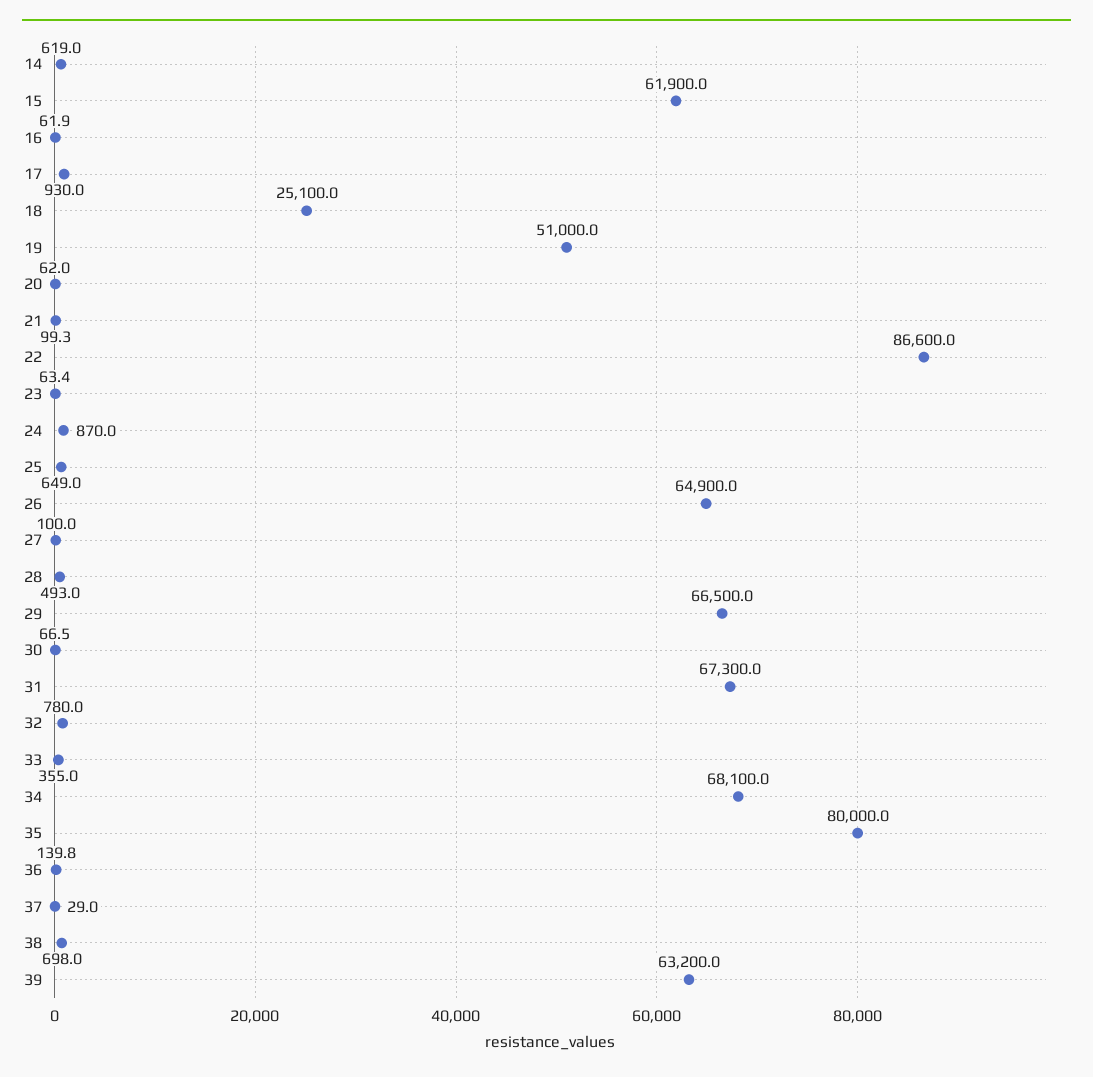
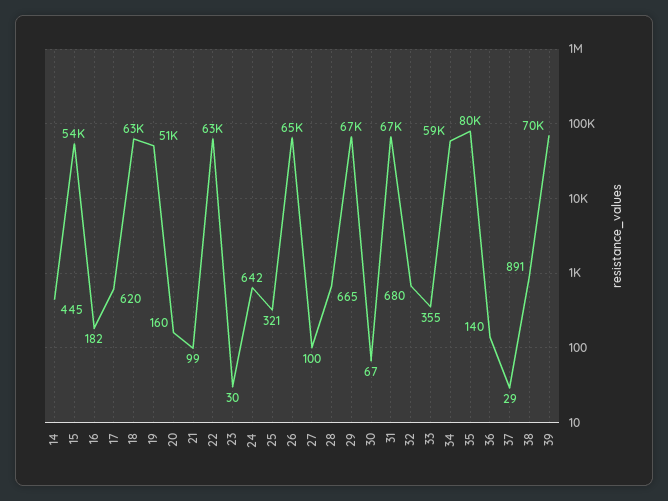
  {
-   "14": 619,
+   "14": 445,
-   "15": 61900,
+   "15": 54000,
-   "16": 61.9,
+   "16": 182,
-   "17": 930,
+   "17": 620,
-   "18": 25100,
+   "18": 63000,
    "19": 51000,
-   "20": 62,
+   "20": 160,
    "21": 99.3,
-   "22": 86600,
+   "22": 63000,
-   "23": 63.4,
+   "23": 30,
-   "24": 870,
+   "24": 642,
-   "25": 649,
+   "25": 321,
    "26": 64900,
    "27": 100,
-   "28": 493,
+   "28": 665,
    "29": 66500,
    "30": 66.5,
    "31": 67300,
-   "32": 780,
+   "32": 680,
    "33": 355,
-   "34": 68100,
+   "34": 59000,
    "35": 80000,
    "36": 139.8,
    "37": 29,
-   "38": 698,
+   "38": 891,
-   "39": 63200
+   "39": 70000
  }

